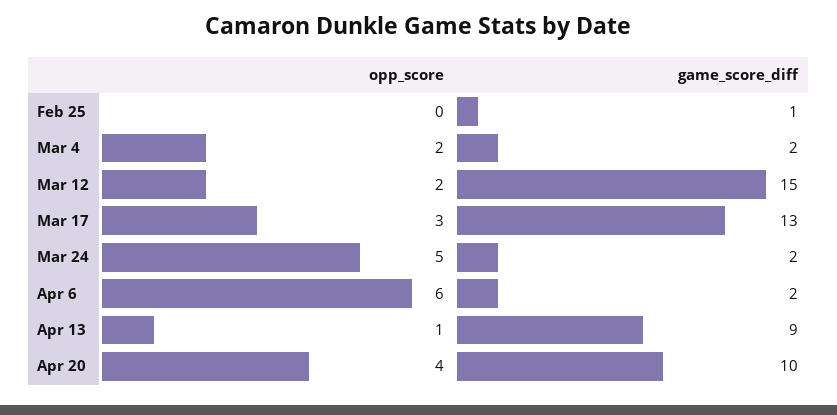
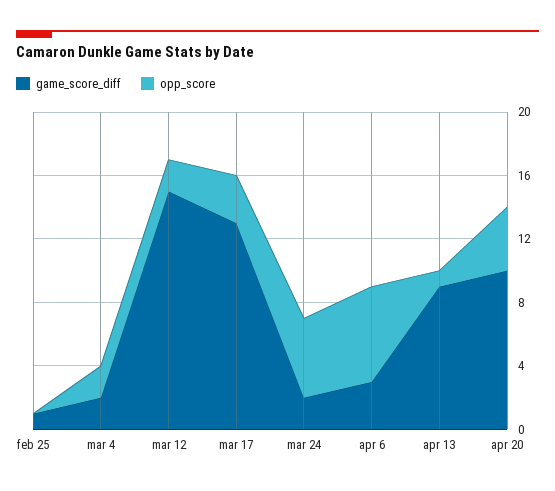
  {
    "opp_score": {
      "Feb 25": 0,
      "Mar 4": 2,
      "Mar 12": 2,
      "Mar 17": 3,
      "Mar 24": 5,
      "Apr 6": 6,
      "Apr 13": 1,
      "Apr 20": 4
    },
    "game_score_diff": {
      "Feb 25": 1,
      "Mar 4": 2,
      "Mar 12": 15,
      "Mar 17": 13,
      "Mar 24": 2,
-     "Apr 6": 2,
+     "Apr 6": 3,
      "Apr 13": 9,
      "Apr 20": 10
    }
  }

